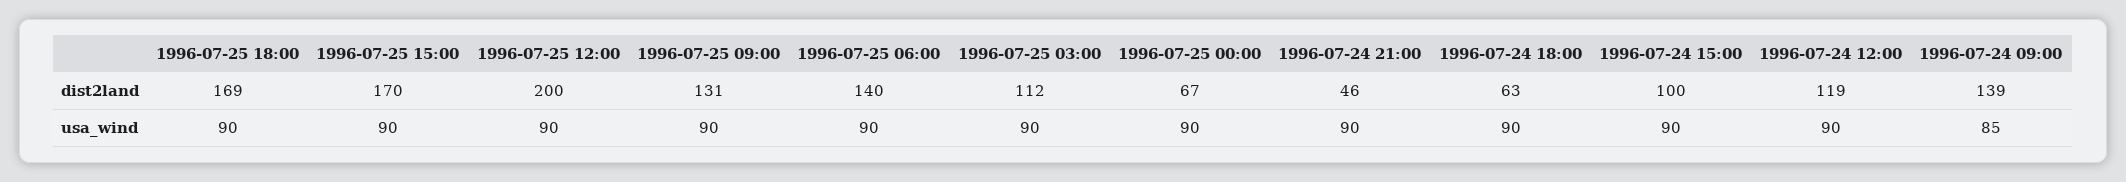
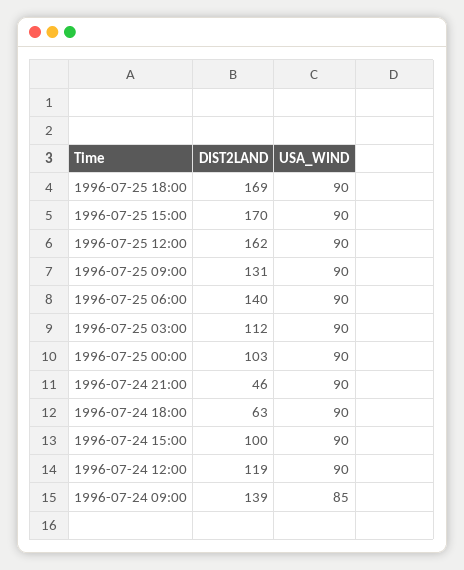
  {
    "1996-07-25 18:00": {
      "dist2land": 169,
      "usa_wind": 90
    },
    "1996-07-25 15:00": {
      "dist2land": 170,
      "usa_wind": 90
    },
    "1996-07-25 12:00": {
-     "dist2land": 200,
+     "dist2land": 162,
      "usa_wind": 90
    },
    "1996-07-25 09:00": {
      "dist2land": 131,
      "usa_wind": 90
    },
    "1996-07-25 06:00": {
      "dist2land": 140,
      "usa_wind": 90
    },
    "1996-07-25 03:00": {
      "dist2land": 112,
      "usa_wind": 90
    },
    "1996-07-25 00:00": {
-     "dist2land": 67,
+     "dist2land": 103,
      "usa_wind": 90
    },
    "1996-07-24 21:00": {
      "dist2land": 46,
      "usa_wind": 90
    },
    "1996-07-24 18:00": {
      "dist2land": 63,
      "usa_wind": 90
    },
    "1996-07-24 15:00": {
      "dist2land": 100,
      "usa_wind": 90
    },
    "1996-07-24 12:00": {
      "dist2land": 119,
      "usa_wind": 90
    },
    "1996-07-24 09:00": {
      "dist2land": 139,
      "usa_wind": 85
    }
  }

